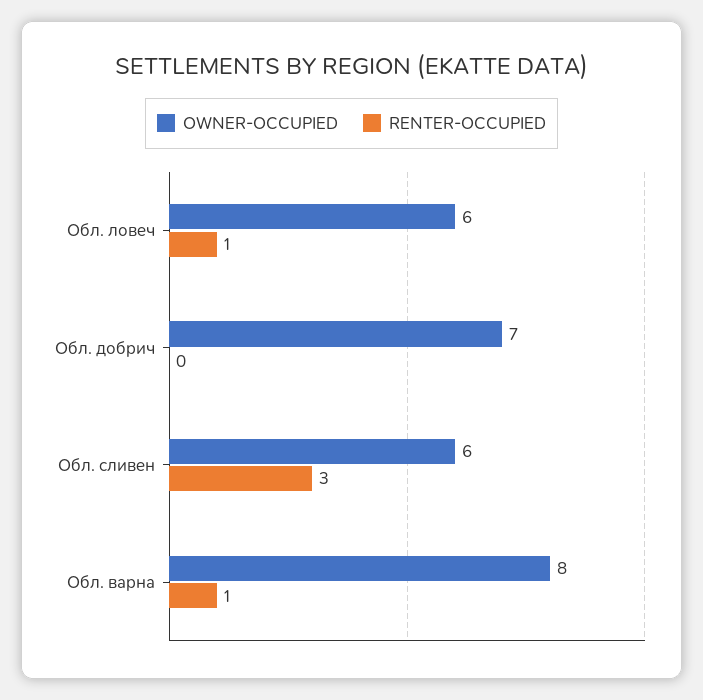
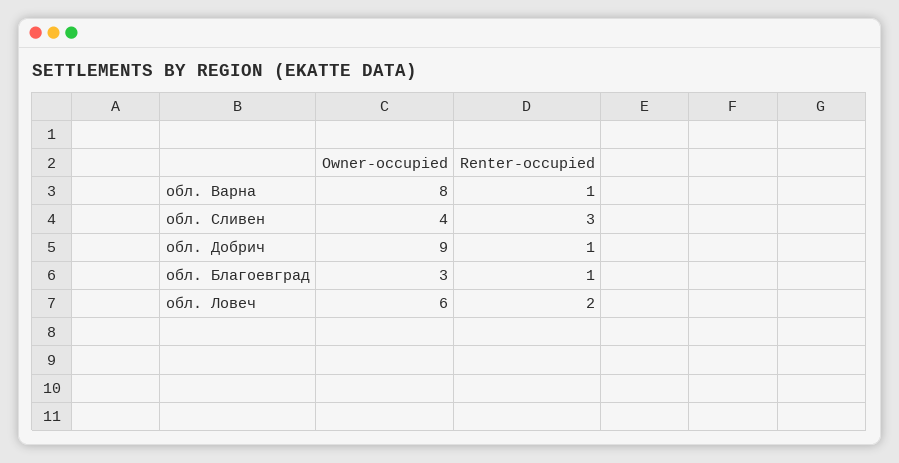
  {
    "OWNER-OCCUPIED": {
      "Обл. ловеч": 6,
-     "Обл. добрич": 7,
+     "Обл. добрич": 9,
-     "Обл. сливен": 6,
+     "Обл. сливен": 4,
-     "Обл. варна": 8
+     "Обл. варна": 8,
+     "обл. Благоевград": 3
    },
    "RENTER-OCCUPIED": {
-     "Обл. ловеч": 1,
+     "Обл. ловеч": 2,
-     "Обл. добрич": 0,
+     "Обл. добрич": 1,
      "Обл. сливен": 3,
-     "Обл. варна": 1
+     "Обл. варна": 1,
+     "обл. Благоевград": 1
    }
  }

